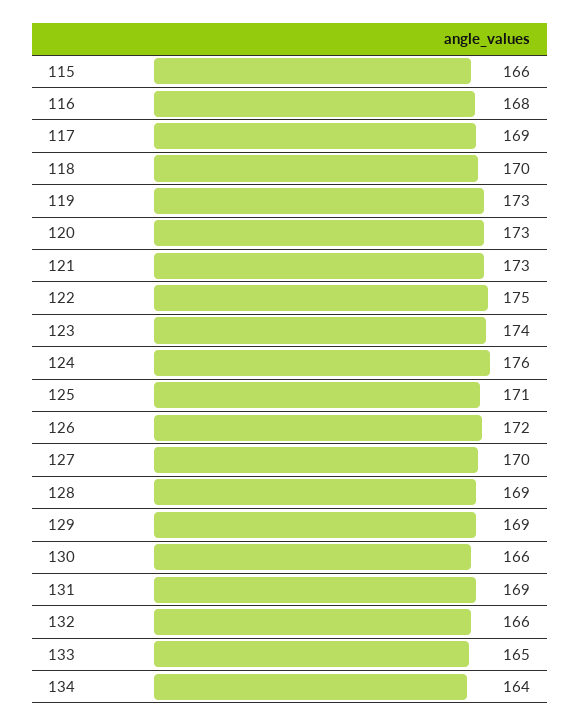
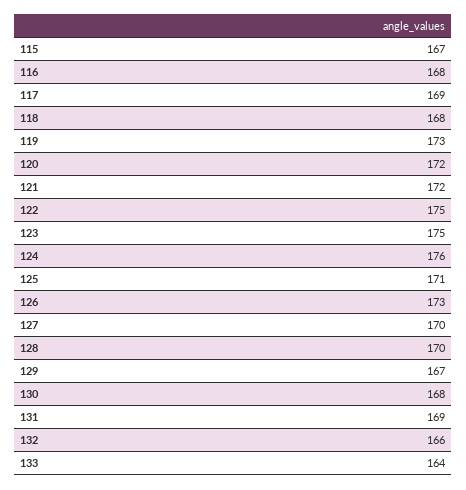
  {
-   "115": 166,
+   "115": 167,
    "116": 168,
    "117": 169,
-   "118": 170,
+   "118": 168,
    "119": 173,
-   "120": 173,
+   "120": 172,
-   "121": 173,
+   "121": 172,
    "122": 175,
-   "123": 174,
+   "123": 175,
    "124": 176,
    "125": 171,
-   "126": 172,
+   "126": 173,
    "127": 170,
-   "128": 169,
+   "128": 170,
-   "129": 169,
+   "129": 167,
-   "130": 166,
+   "130": 168,
    "131": 169,
    "132": 166,
-   "133": 165,
+   "133": 164
-   "134": 164
  }

